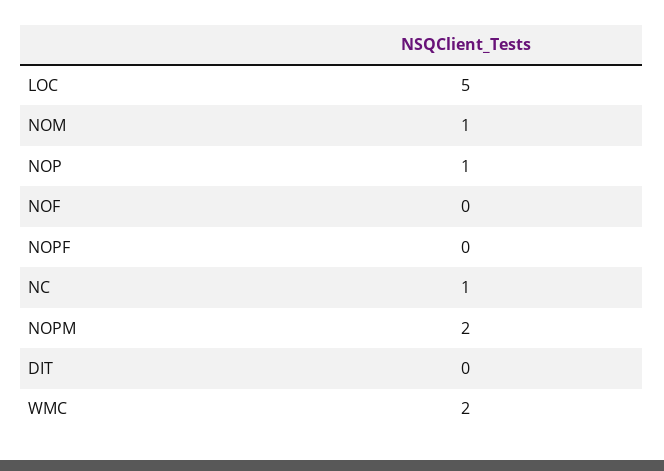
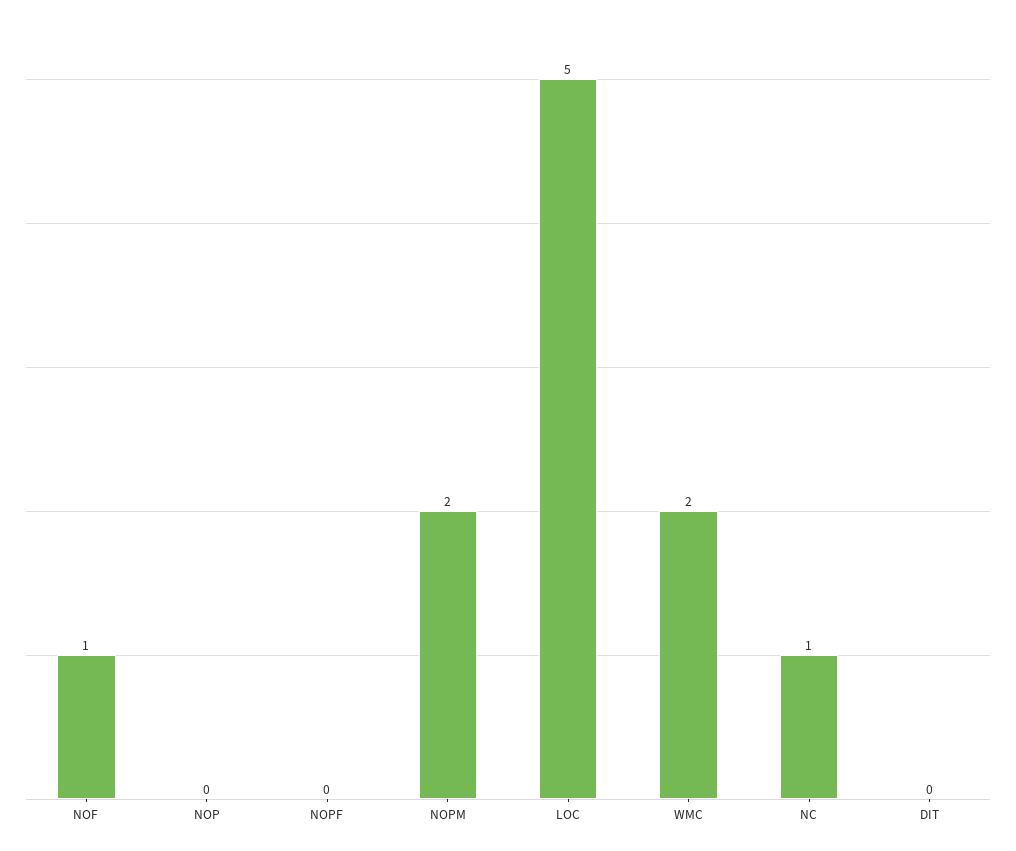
  {
    "LOC": 5,
-   "NOM": 1,
-   "NOP": 1,
+   "NOP": 0,
-   "NOF": 0,
+   "NOF": 1,
    "NOPF": 0,
    "NC": 1,
    "NOPM": 2,
    "DIT": 0,
    "WMC": 2
  }

